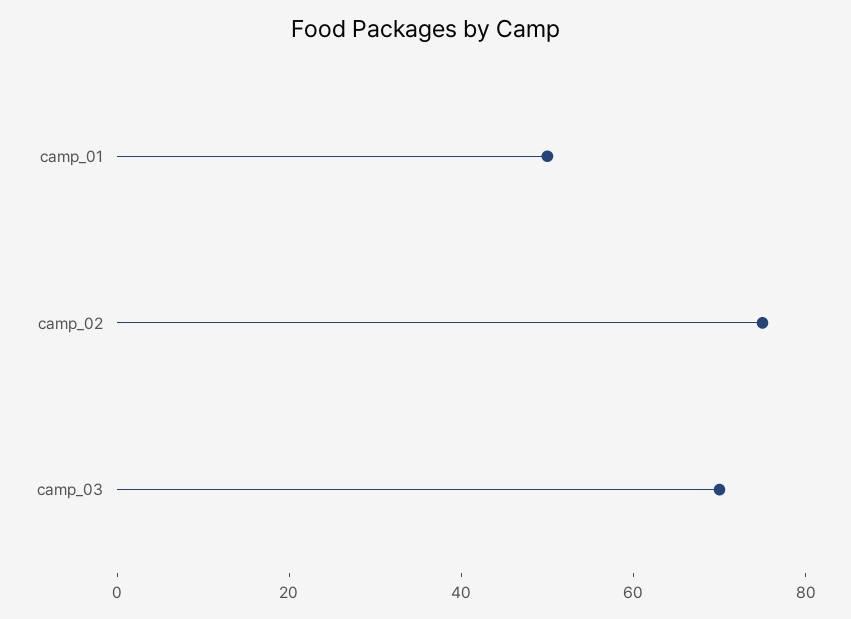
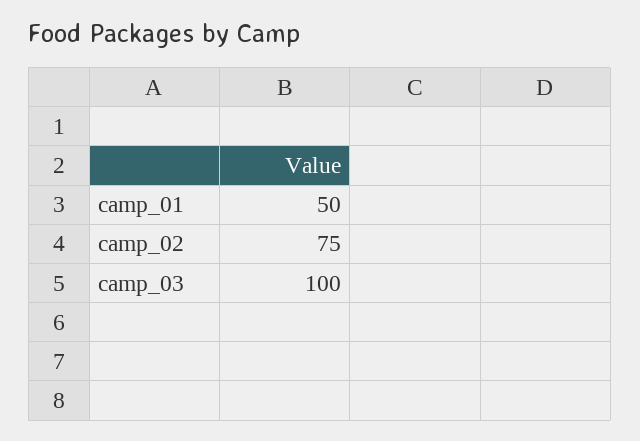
  {
    "camp_01": 50,
    "camp_02": 75,
-   "camp_03": 70
+   "camp_03": 100
  }

